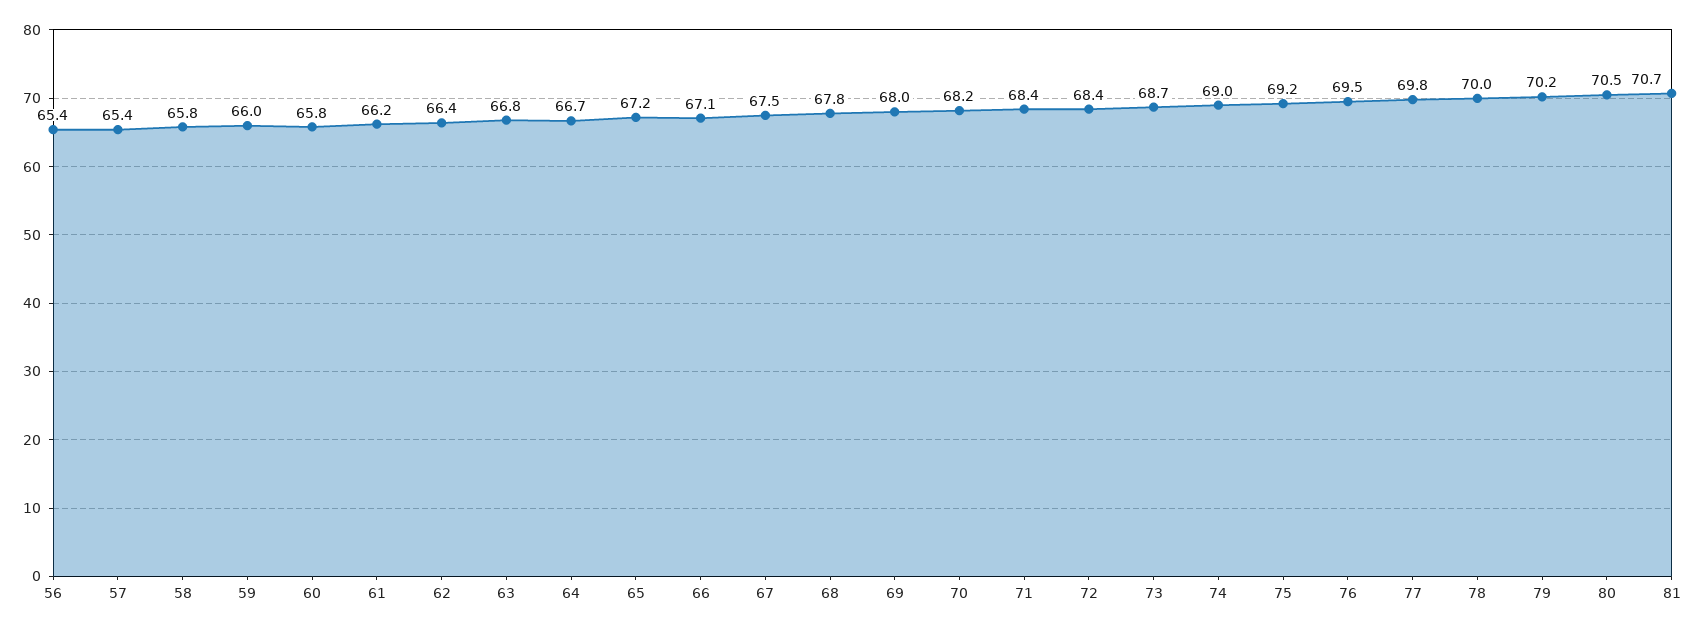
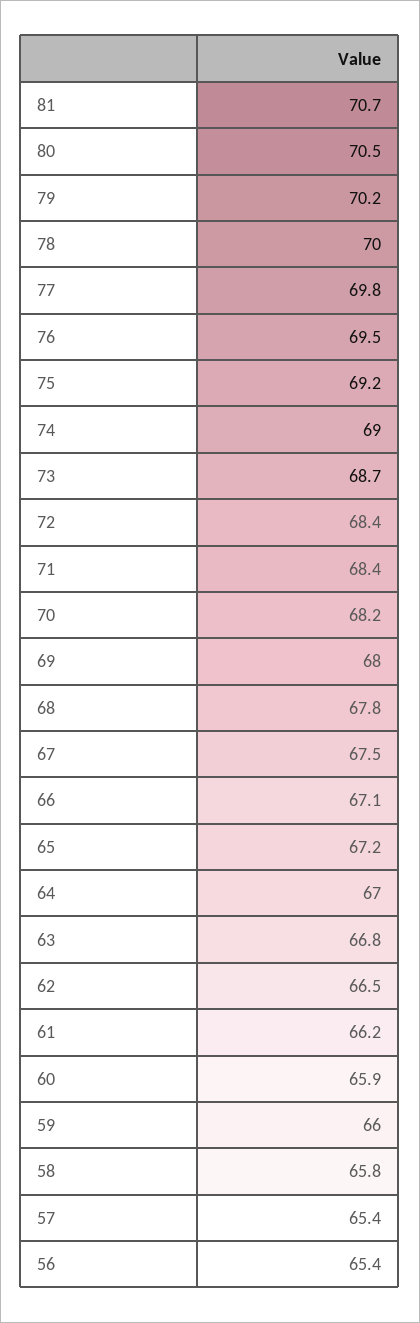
  {
    "56": 65.4,
    "57": 65.4,
    "58": 65.8,
    "59": 66,
-   "60": 65.8,
+   "60": 65.9,
    "61": 66.2,
-   "62": 66.4,
+   "62": 66.5,
    "63": 66.8,
-   "64": 66.7,
+   "64": 67,
    "65": 67.2,
    "66": 67.1,
    "67": 67.5,
    "68": 67.8,
    "69": 68,
    "70": 68.2,
    "71": 68.4,
    "72": 68.4,
    "73": 68.7,
    "74": 69,
    "75": 69.2,
    "76": 69.5,
    "77": 69.8,
    "78": 70,
    "79": 70.2,
    "80": 70.5,
    "81": 70.7
  }

